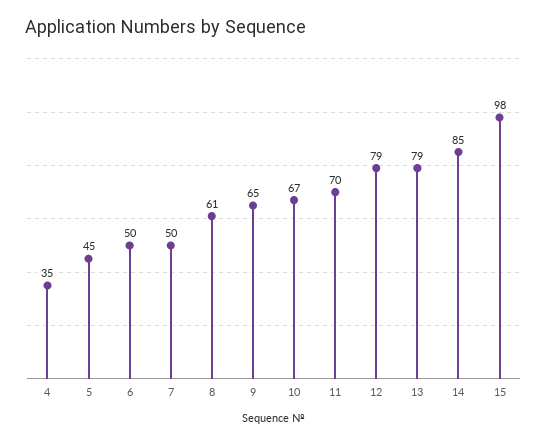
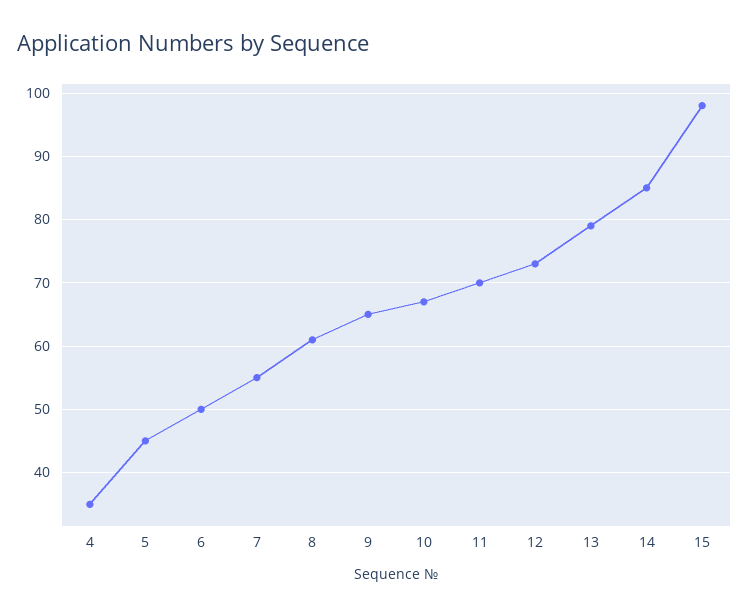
  {
    "4": 35,
    "5": 45,
    "6": 50,
-   "7": 50,
+   "7": 55,
    "8": 61,
    "9": 65,
    "10": 67,
    "11": 70,
-   "12": 79,
+   "12": 73,
    "13": 79,
    "14": 85,
    "15": 98
  }

